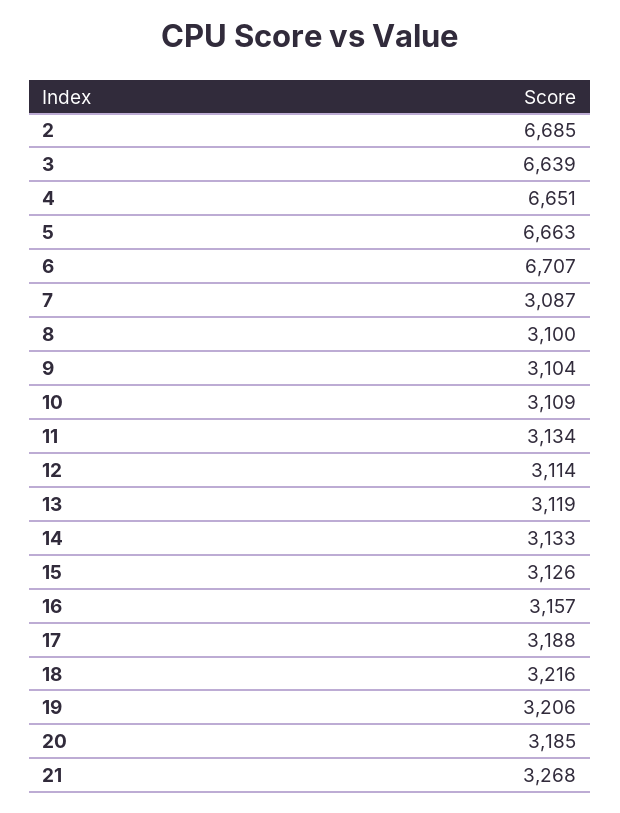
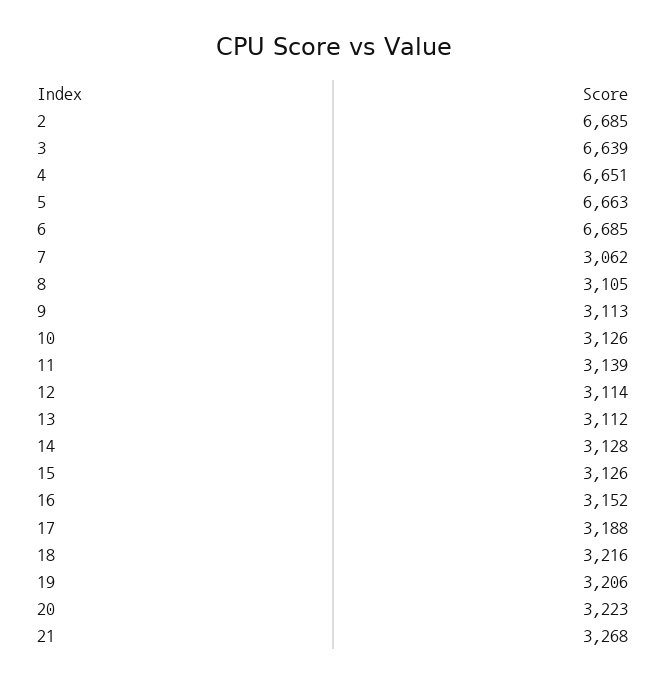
  {
    "2": 6685,
    "3": 6639,
    "4": 6651,
    "5": 6663,
-   "6": 6707,
+   "6": 6685,
-   "7": 3087,
+   "7": 3062,
-   "8": 3100,
+   "8": 3105,
-   "9": 3104,
+   "9": 3113,
-   "10": 3109,
+   "10": 3126,
-   "11": 3134,
+   "11": 3139,
    "12": 3114,
-   "13": 3119,
+   "13": 3112,
-   "14": 3133,
+   "14": 3128,
    "15": 3126,
-   "16": 3157,
+   "16": 3152,
    "17": 3188,
    "18": 3216,
    "19": 3206,
-   "20": 3185,
+   "20": 3223,
    "21": 3268
  }

